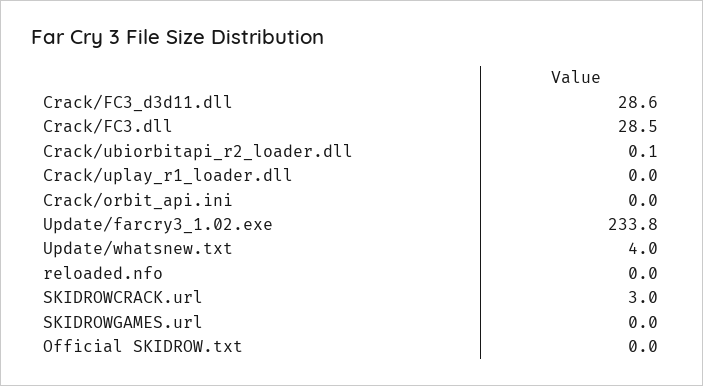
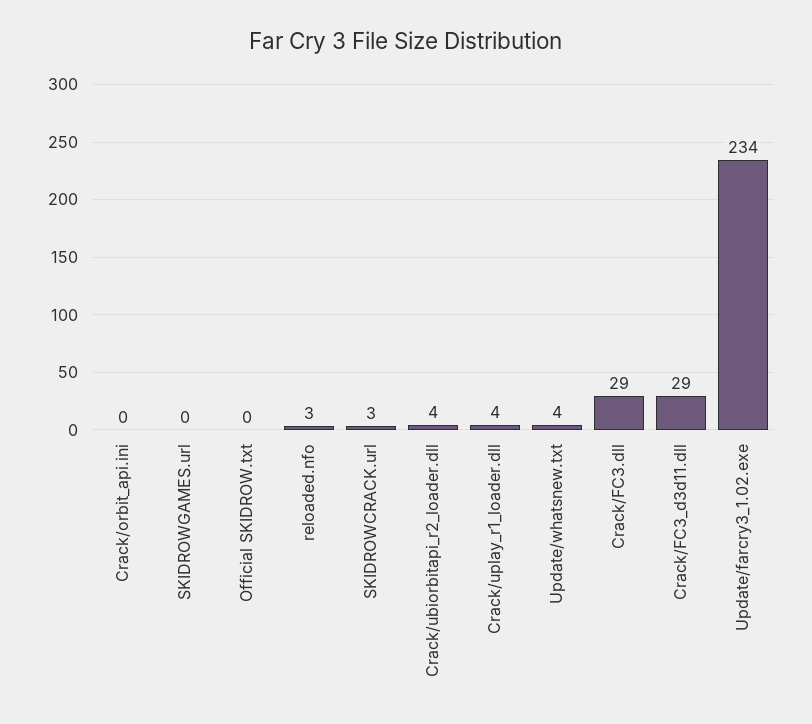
  {
    "Crack/FC3_d3d11.dll": 28.6,
    "Crack/FC3.dll": 28.5,
-   "Crack/ubiorbitapi_r2_loader.dll": 0.1,
+   "Crack/ubiorbitapi_r2_loader.dll": 4,
-   "Crack/uplay_r1_loader.dll": 0,
+   "Crack/uplay_r1_loader.dll": 4,
    "Crack/orbit_api.ini": 0,
    "Update/farcry3_1.02.exe": 233.8,
    "Update/whatsnew.txt": 4,
-   "reloaded.nfo": 0,
+   "reloaded.nfo": 3,
    "SKIDROWCRACK.url": 3,
    "SKIDROWGAMES.url": 0,
    "Official SKIDROW.txt": 0
  }

